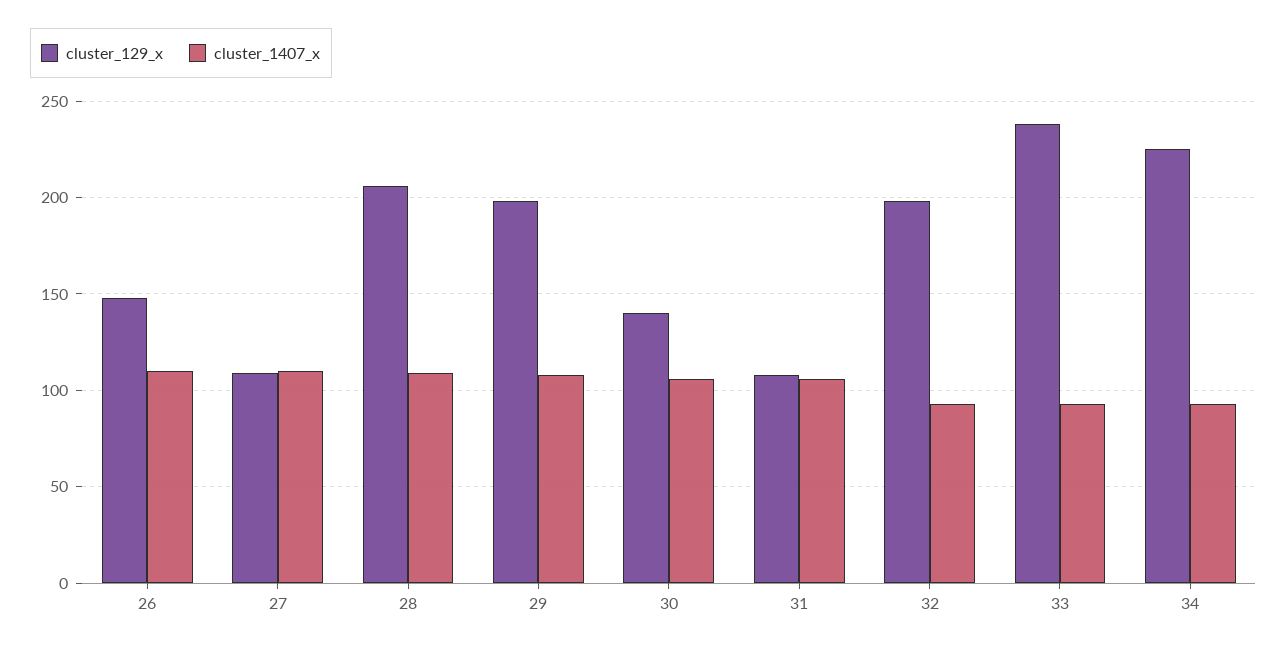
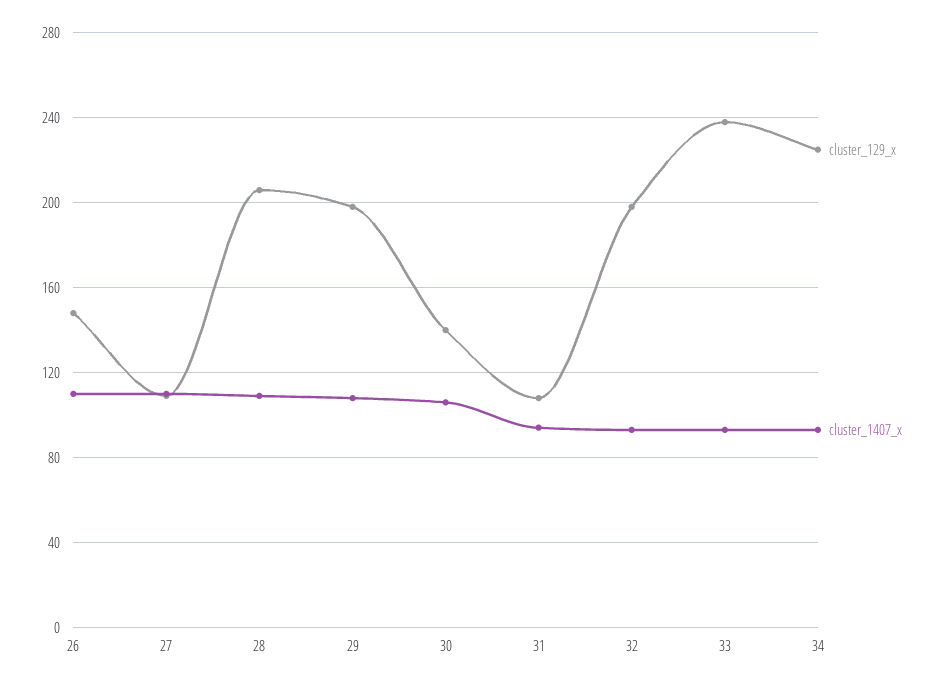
  {
    "cluster_129_x": {
      "26": 150,
      "27": 110,
      "28": 205,
      "29": 200,
      "30": 140,
      "31": 110,
      "32": 200,
      "33": 240,
      "34": 225
    },
    "cluster_1407_x": {
      "26": 110,
      "27": 110,
      "28": 110,
      "29": 110,
      "30": 105,
-     "31": 105,
+     "31": 95,
      "32": 95,
      "33": 95,
      "34": 95
    }
  }

